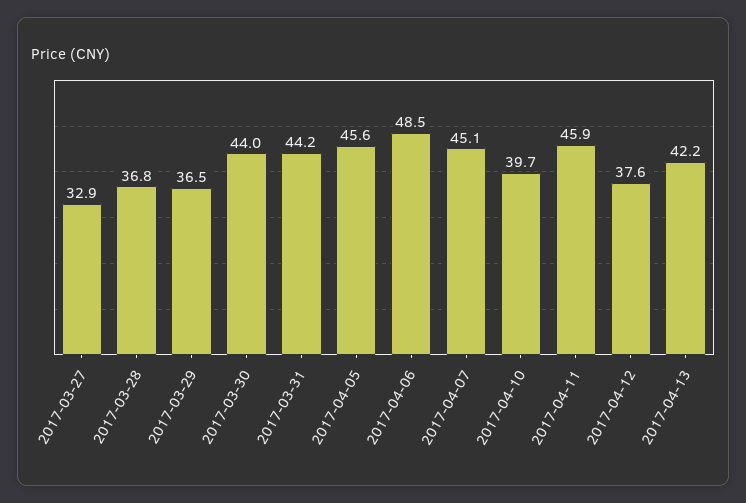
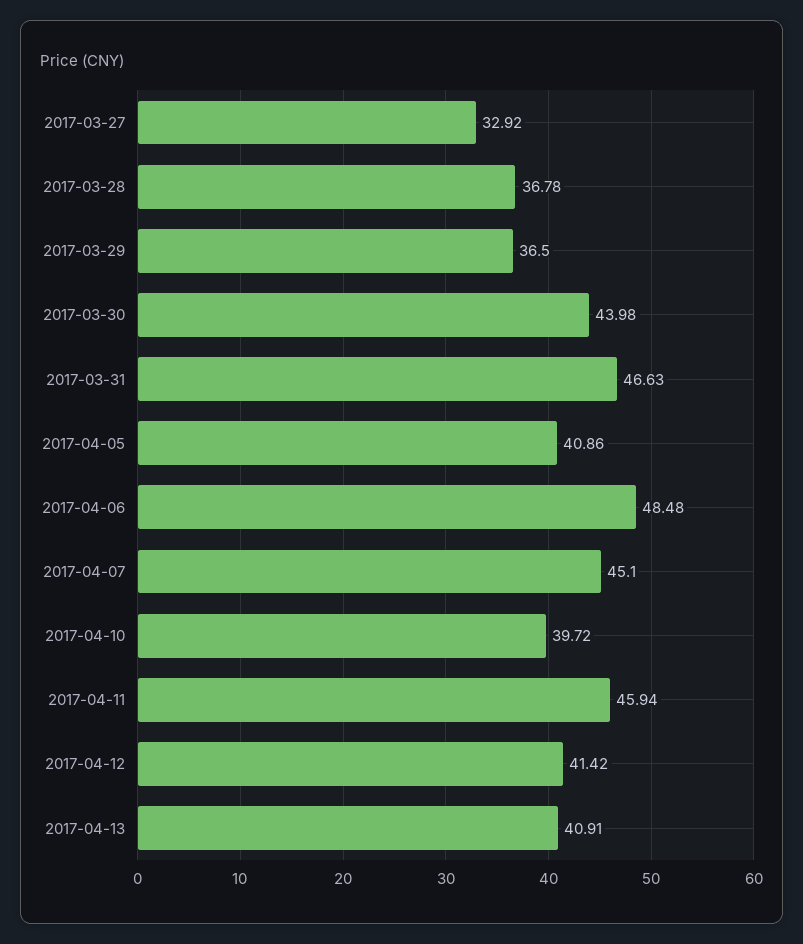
  {
    "2017-03-27": 32.92,
    "2017-03-28": 36.78,
    "2017-03-29": 36.5,
    "2017-03-30": 43.98,
-   "2017-03-31": 44.2,
+   "2017-03-31": 46.63,
-   "2017-04-05": 45.6,
+   "2017-04-05": 40.86,
    "2017-04-06": 48.48,
    "2017-04-07": 45.1,
    "2017-04-10": 39.72,
    "2017-04-11": 45.94,
-   "2017-04-12": 37.6,
+   "2017-04-12": 41.42,
-   "2017-04-13": 42.2
+   "2017-04-13": 40.91
  }

